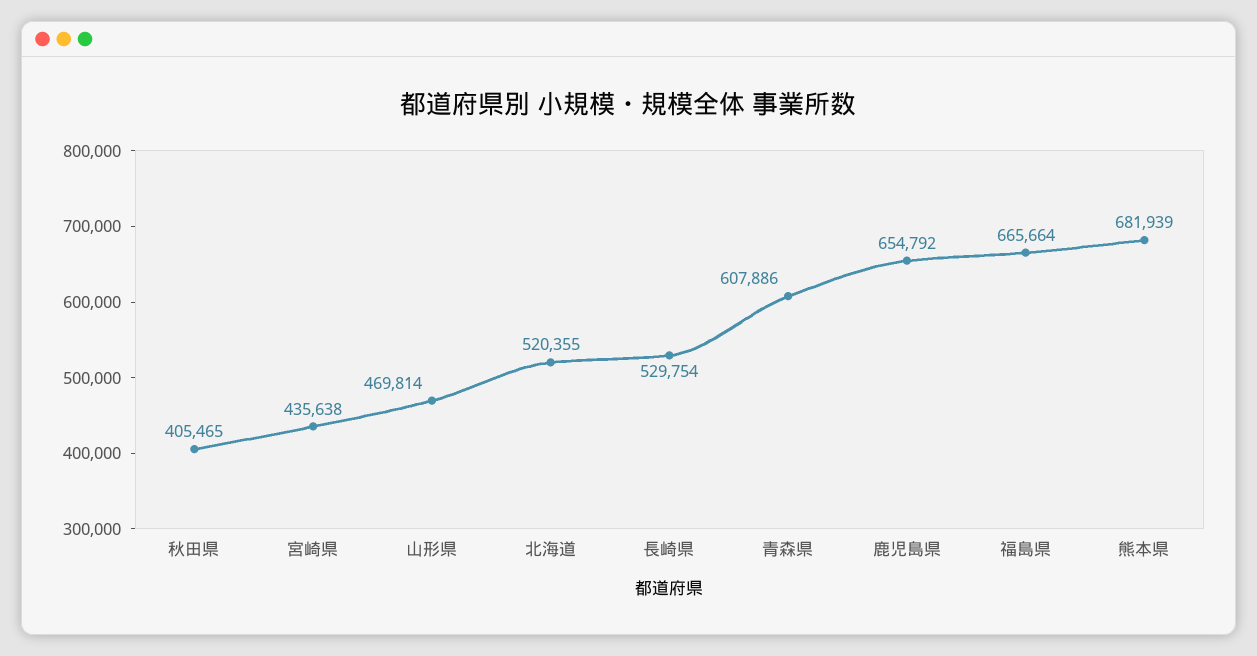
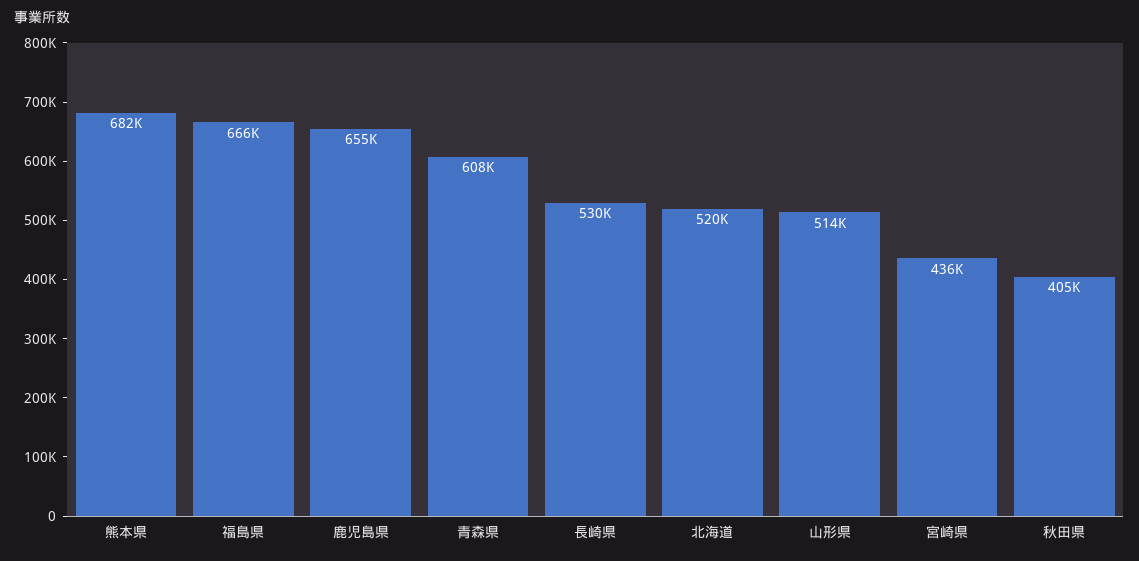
  {
    "秋田県": 405465,
    "宮崎県": 435638,
-   "山形県": 469814,
+   "山形県": 514000,
    "北海道": 520355,
    "長崎県": 529754,
    "青森県": 607886,
    "鹿児島県": 654792,
    "福島県": 665664,
    "熊本県": 681939
  }

